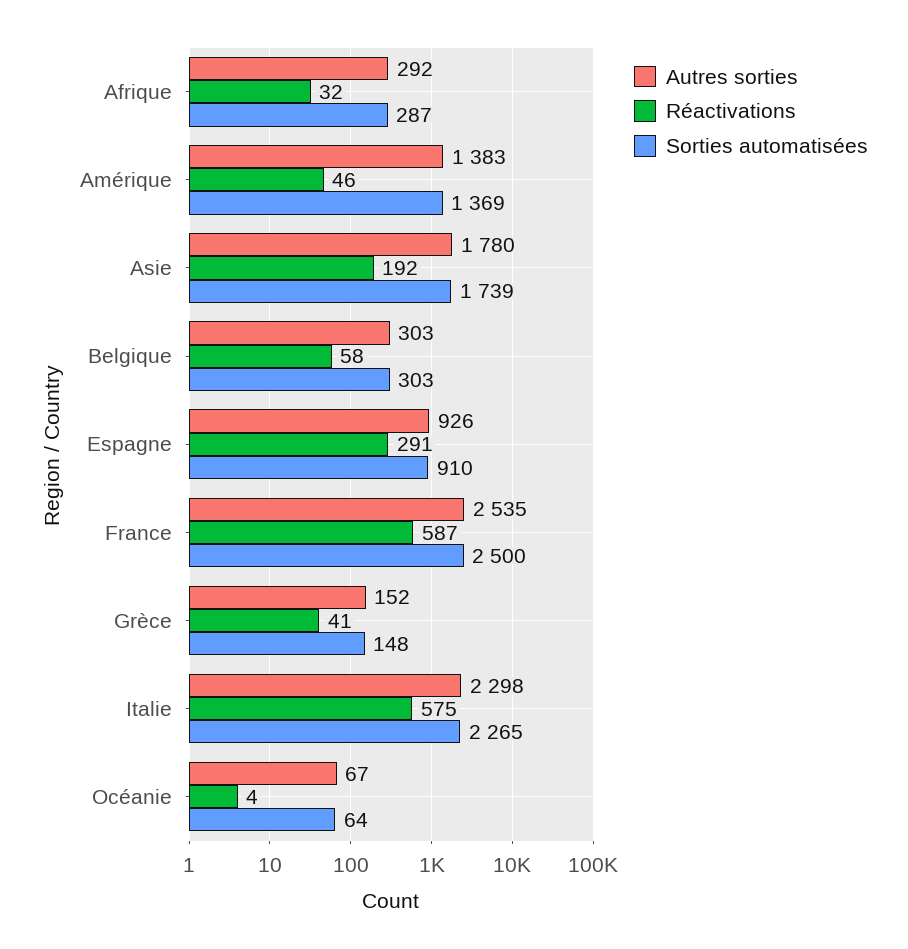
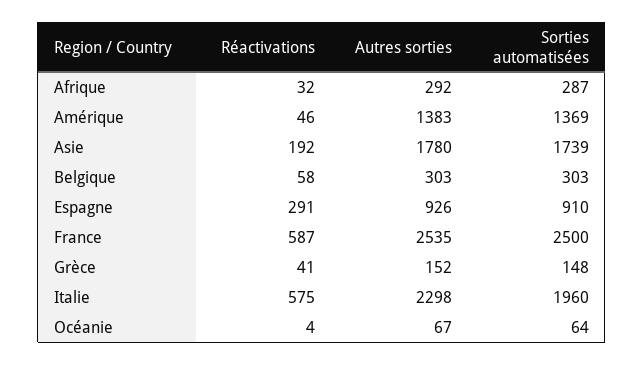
  {
    "Autres sorties": {
      "Afrique": 292,
      "Amérique": 1383,
      "Asie": 1780,
      "Belgique": 303,
      "Espagne": 926,
      "France": 2535,
      "Grèce": 152,
      "Italie": 2298,
      "Océanie": 67
    },
    "Réactivations": {
      "Afrique": 32,
      "Amérique": 46,
      "Asie": 192,
      "Belgique": 58,
      "Espagne": 291,
      "France": 587,
      "Grèce": 41,
      "Italie": 575,
      "Océanie": 4
    },
    "Sorties automatisées": {
      "Afrique": 287,
      "Amérique": 1369,
      "Asie": 1739,
      "Belgique": 303,
      "Espagne": 910,
      "France": 2500,
      "Grèce": 148,
-     "Italie": 2265,
+     "Italie": 1960,
      "Océanie": 64
    }
  }

